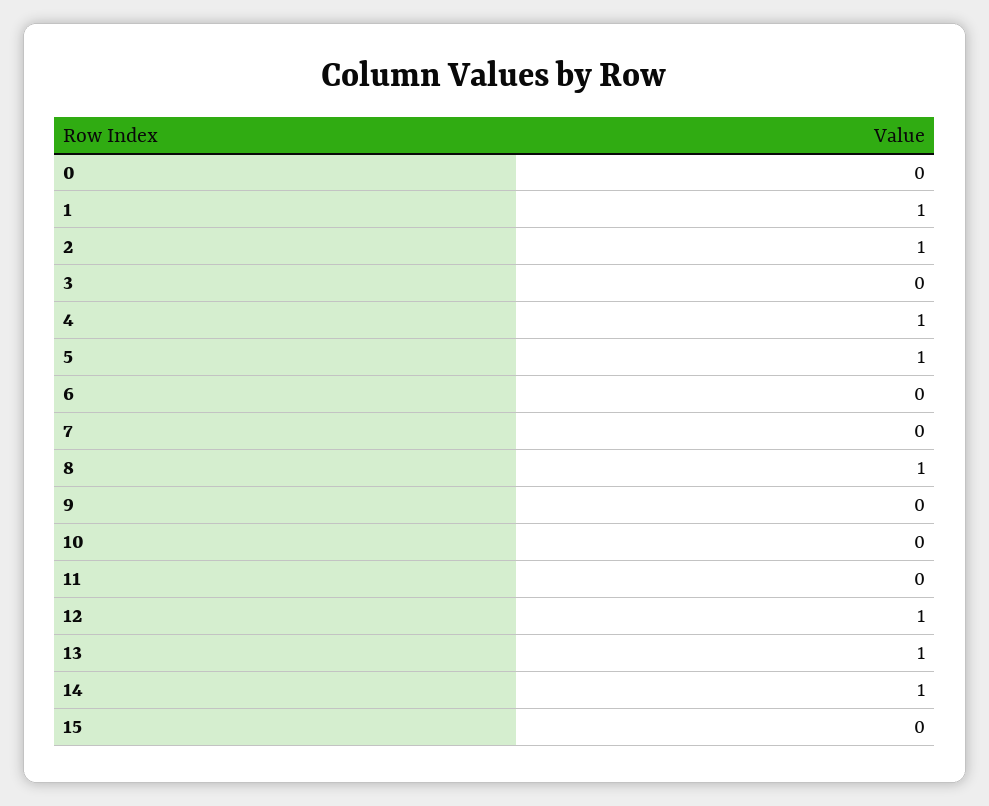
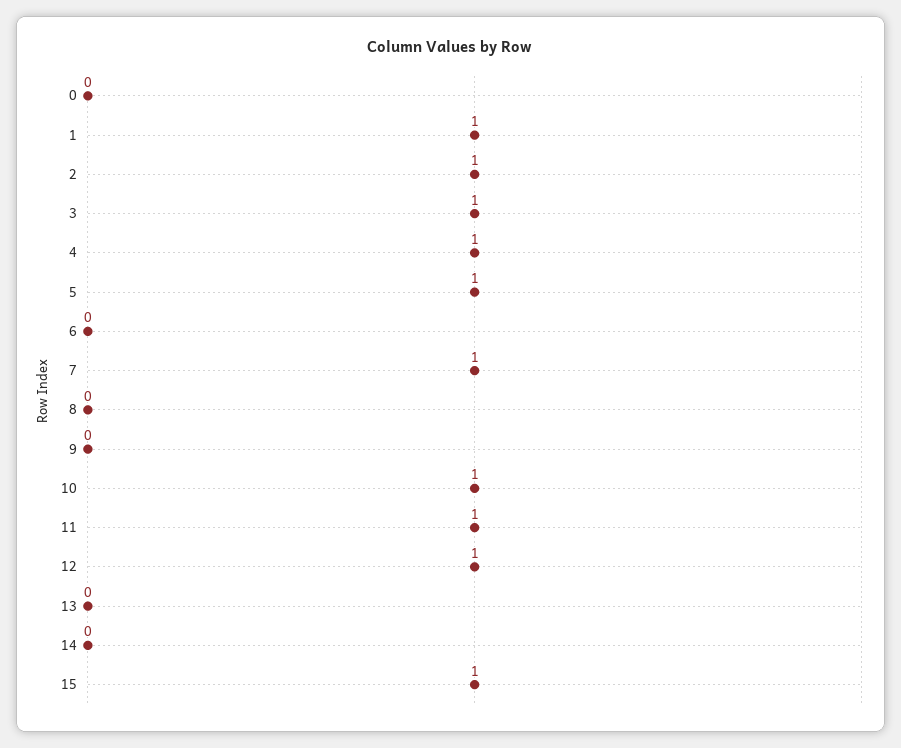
  {
    "0": 0,
    "1": 1,
    "2": 1,
-   "3": 0,
+   "3": 1,
    "4": 1,
    "5": 1,
    "6": 0,
-   "7": 0,
+   "7": 1,
-   "8": 1,
+   "8": 0,
    "9": 0,
-   "10": 0,
+   "10": 1,
-   "11": 0,
+   "11": 1,
    "12": 1,
-   "13": 1,
+   "13": 0,
-   "14": 1,
+   "14": 0,
-   "15": 0
+   "15": 1
  }

